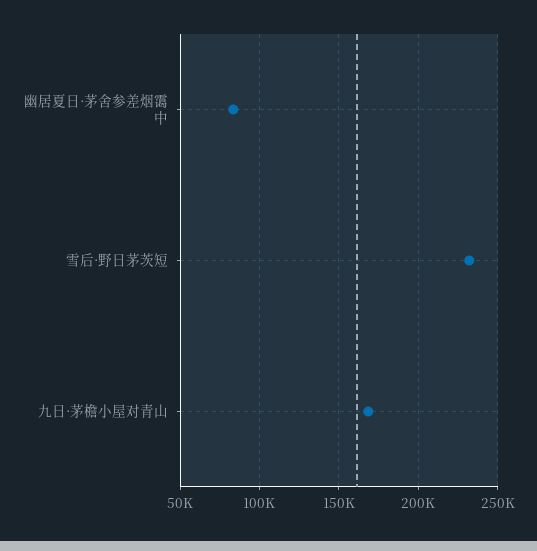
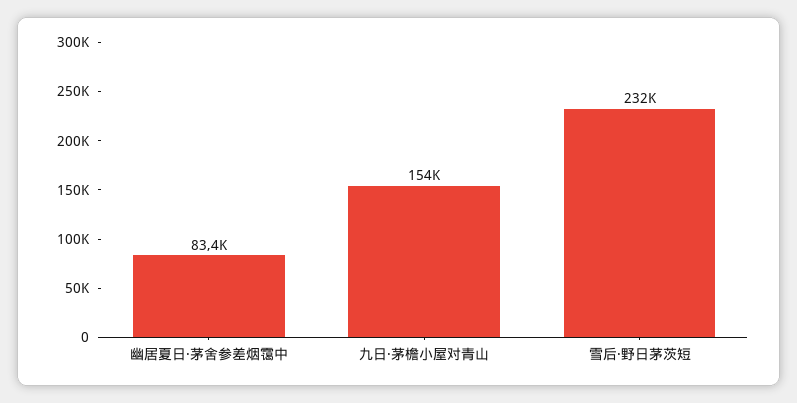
  {
    "幽居夏日·茅舍参差烟霭中": 83400,
    "雪后·野日茅茨短": 232000,
-   "九日·茅檐小屋对青山": 170000
+   "九日·茅檐小屋对青山": 154000
  }

